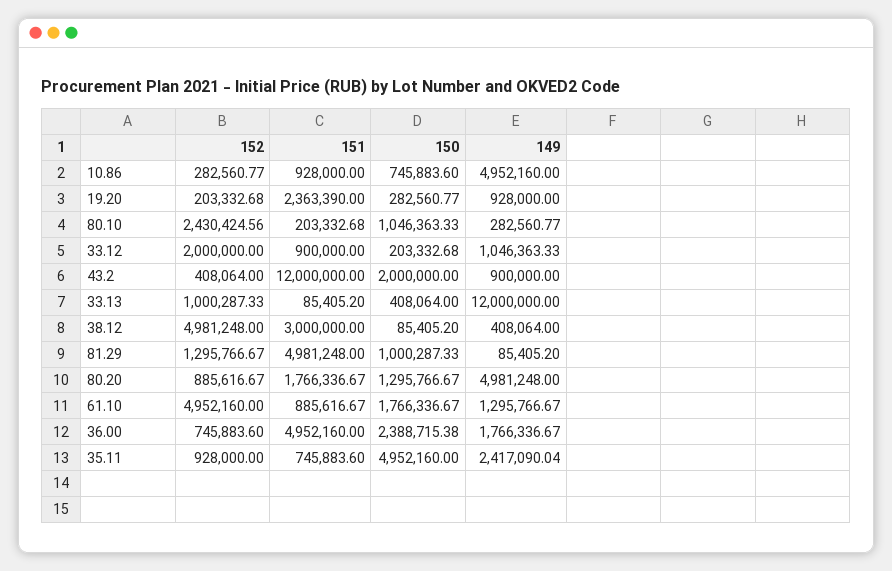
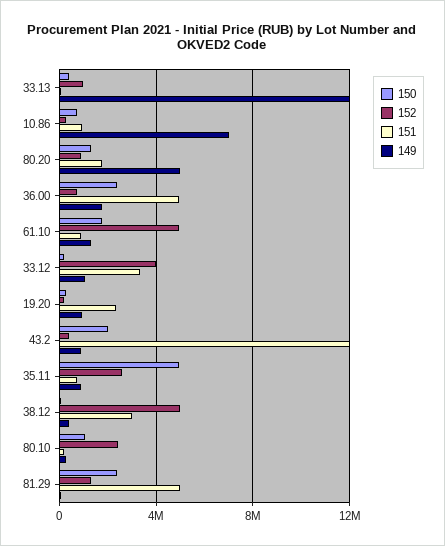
  {
    "152": {
      "10.86": 282560.77,
      "19.20": 203332.68,
      "80.10": 2430424.56,
-     "33.12": 2000000,
+     "33.12": 4000000,
      "43.2": 408064,
      "33.13": 1000287.33,
      "38.12": 4981248,
      "81.29": 1295766.67,
      "80.20": 885616.67,
      "61.10": 4952160,
      "36.00": 745883.6,
-     "35.11": 928000
+     "35.11": 2500000
    },
    "151": {
      "10.86": 928000,
      "19.20": 2363390,
      "80.10": 203332.68,
-     "33.12": 900000,
+     "33.12": 3500000,
      "43.2": 12000000,
      "33.13": 85405.2,
      "38.12": 3000000,
      "81.29": 4981248,
      "80.20": 1766336.67,
      "61.10": 885616.67,
      "36.00": 4952160,
      "35.11": 745883.6
    },
    "150": {
      "10.86": 745883.6,
      "19.20": 282560.77,
      "80.10": 1046363.33,
      "33.12": 203332.68,
      "43.2": 2000000,
      "33.13": 408064,
      "38.12": 85405.2,
-     "81.29": 1000287.33,
+     "81.29": 2500000,
      "80.20": 1295766.67,
      "61.10": 1766336.67,
      "36.00": 2388715.38,
      "35.11": 4952160
    },
    "149": {
-     "10.86": 4952160,
+     "10.86": 7000000,
      "19.20": 928000,
      "80.10": 282560.77,
      "33.12": 1046363.33,
      "43.2": 900000,
      "33.13": 12000000,
      "38.12": 408064,
      "81.29": 85405.2,
      "80.20": 4981248,
      "61.10": 1295766.67,
      "36.00": 1766336.67,
-     "35.11": 2417090.04
+     "35.11": 1000000
    }
  }

